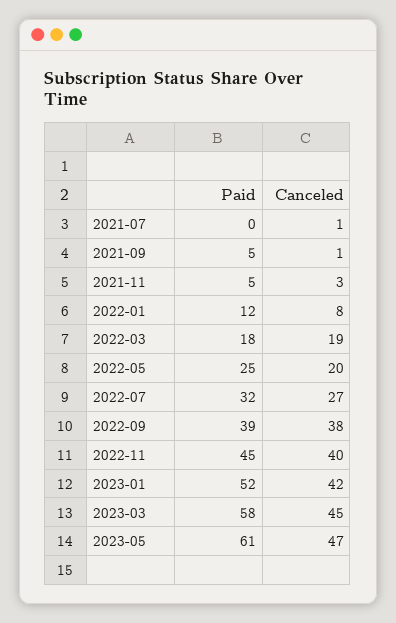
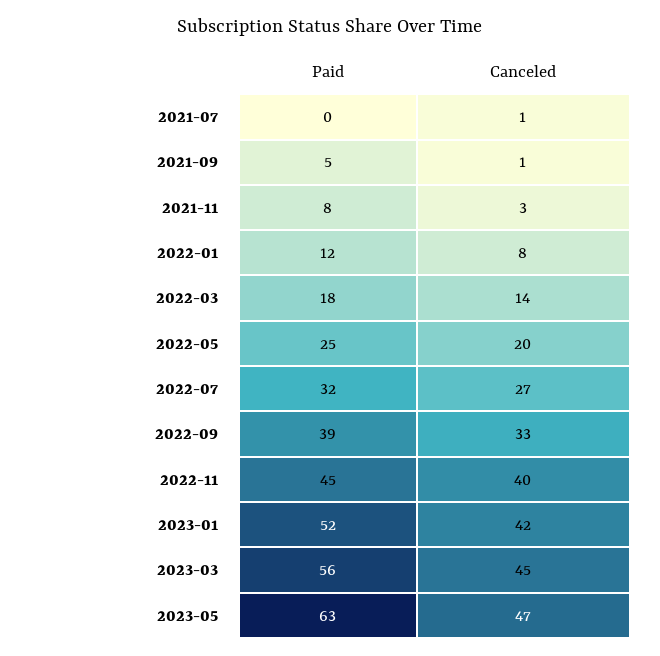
  {
    "Paid": {
      "2021-07": 0,
      "2021-09": 5,
-     "2021-11": 5,
+     "2021-11": 8,
      "2022-01": 12,
      "2022-03": 18,
      "2022-05": 25,
      "2022-07": 32,
      "2022-09": 39,
      "2022-11": 45,
      "2023-01": 52,
-     "2023-03": 58,
+     "2023-03": 56,
-     "2023-05": 61
+     "2023-05": 63
    },
    "Canceled": {
      "2021-07": 1,
      "2021-09": 1,
      "2021-11": 3,
      "2022-01": 8,
-     "2022-03": 19,
+     "2022-03": 14,
      "2022-05": 20,
      "2022-07": 27,
-     "2022-09": 38,
+     "2022-09": 33,
      "2022-11": 40,
      "2023-01": 42,
      "2023-03": 45,
      "2023-05": 47
    }
  }

